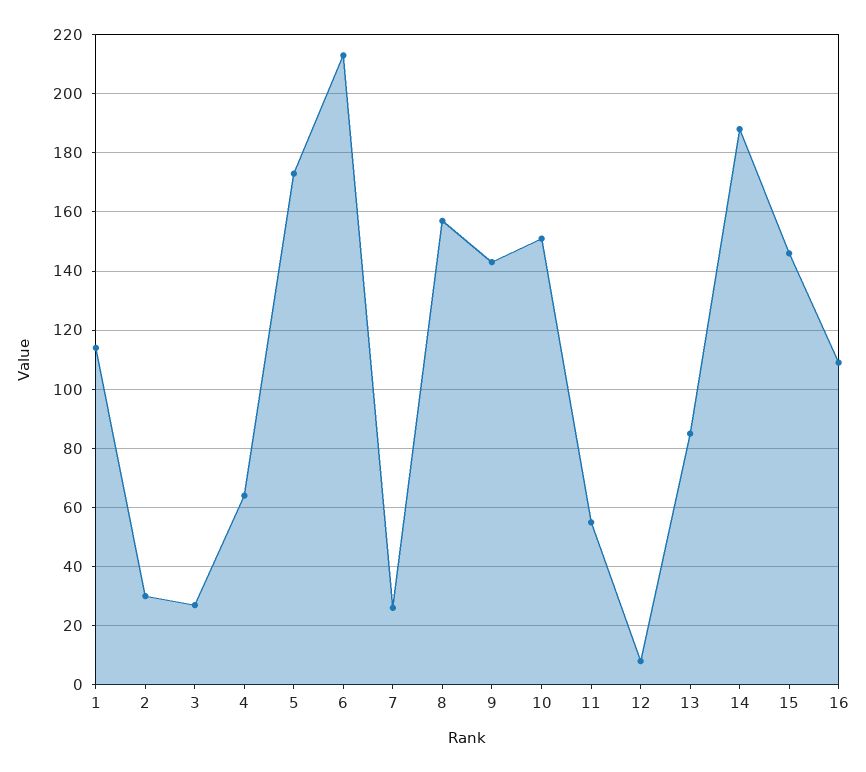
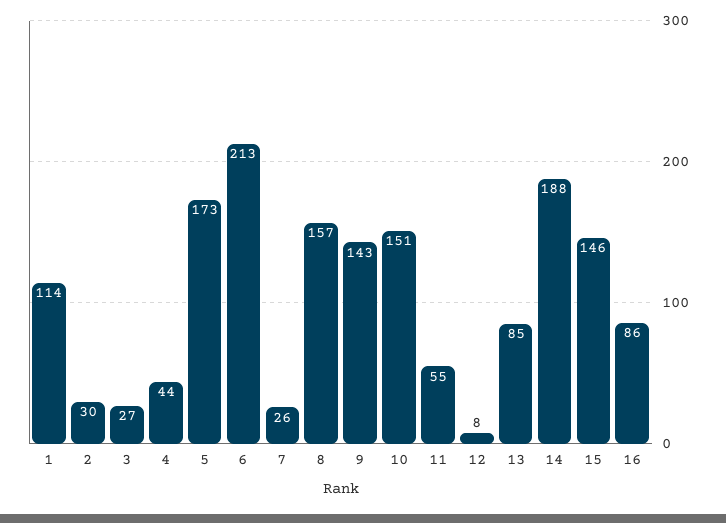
  {
    "1": 114,
    "2": 30,
    "3": 27,
-   "4": 65,
+   "4": 44,
    "5": 173,
    "6": 213,
    "7": 26,
    "8": 157,
    "9": 143,
    "10": 151,
    "11": 55,
    "12": 8,
    "13": 85,
    "14": 188,
    "15": 146,
-   "16": 110
+   "16": 86
  }

